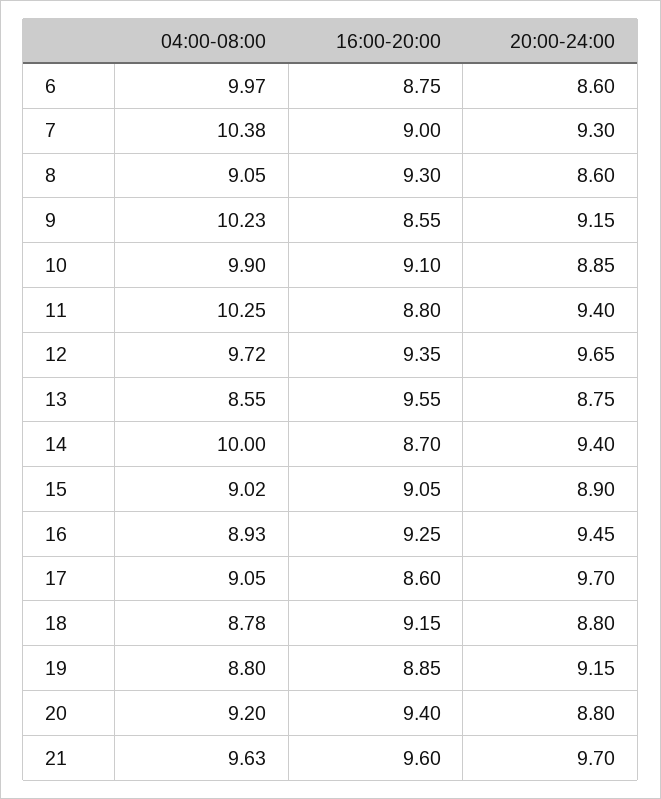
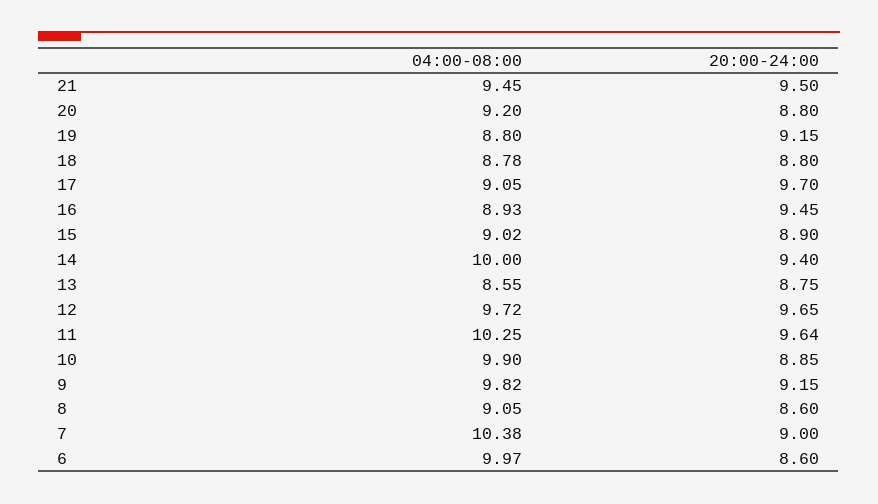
  {
    "04:00-08:00": {
      "6": 9.97,
      "7": 10.38,
      "8": 9.05,
-     "9": 10.23,
+     "9": 9.82,
      "10": 9.9,
      "11": 10.25,
      "12": 9.72,
      "13": 8.55,
      "14": 10,
      "15": 9.02,
      "16": 8.93,
      "17": 9.05,
      "18": 8.78,
      "19": 8.8,
      "20": 9.2,
-     "21": 9.63
+     "21": 9.45
    },
-   "16:00-20:00": {
-     "6": 8.75,
-     "7": 9,
-     "8": 9.3,
-     "9": 8.55,
-     "10": 9.1,
-     "11": 8.8,
-     "12": 9.35,
-     "13": 9.55,
-     "14": 8.7,
-     "15": 9.05,
-     "16": 9.25,
-     "17": 8.6,
-     "18": 9.15,
-     "19": 8.85,
-     "20": 9.4,
-     "21": 9.6
-   },
    "20:00-24:00": {
      "6": 8.6,
-     "7": 9.3,
+     "7": 9,
      "8": 8.6,
      "9": 9.15,
      "10": 8.85,
-     "11": 9.4,
+     "11": 9.64,
      "12": 9.65,
      "13": 8.75,
      "14": 9.4,
      "15": 8.9,
      "16": 9.45,
      "17": 9.7,
      "18": 8.8,
      "19": 9.15,
      "20": 8.8,
-     "21": 9.7
+     "21": 9.5
    }
  }

